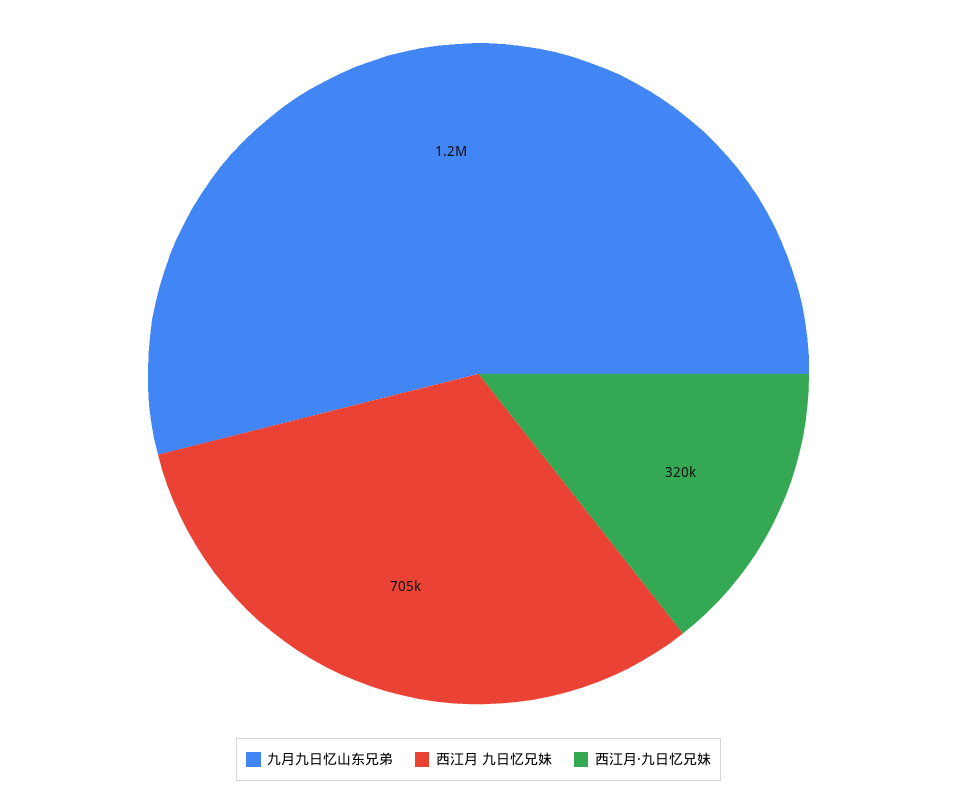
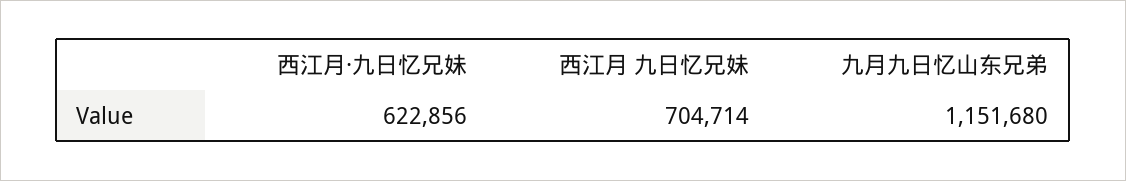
  {
    "九月九日忆山东兄弟": 1151680,
    "西江月 九日忆兄妹": 704714,
-   "西江月·九日忆兄妹": 320000
+   "西江月·九日忆兄妹": 622856
  }

